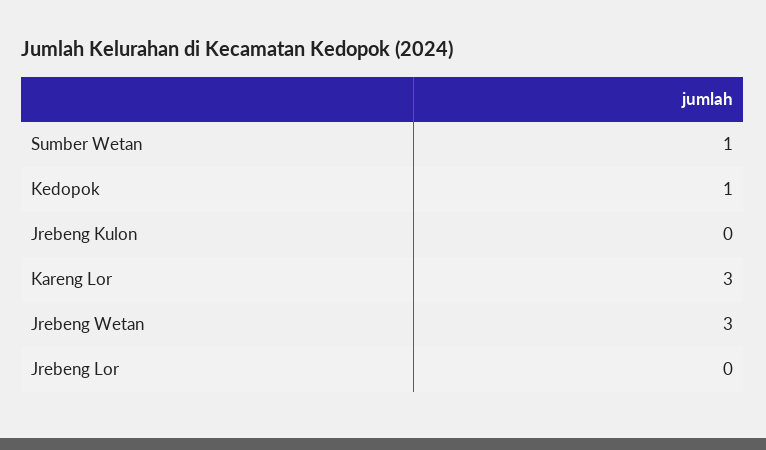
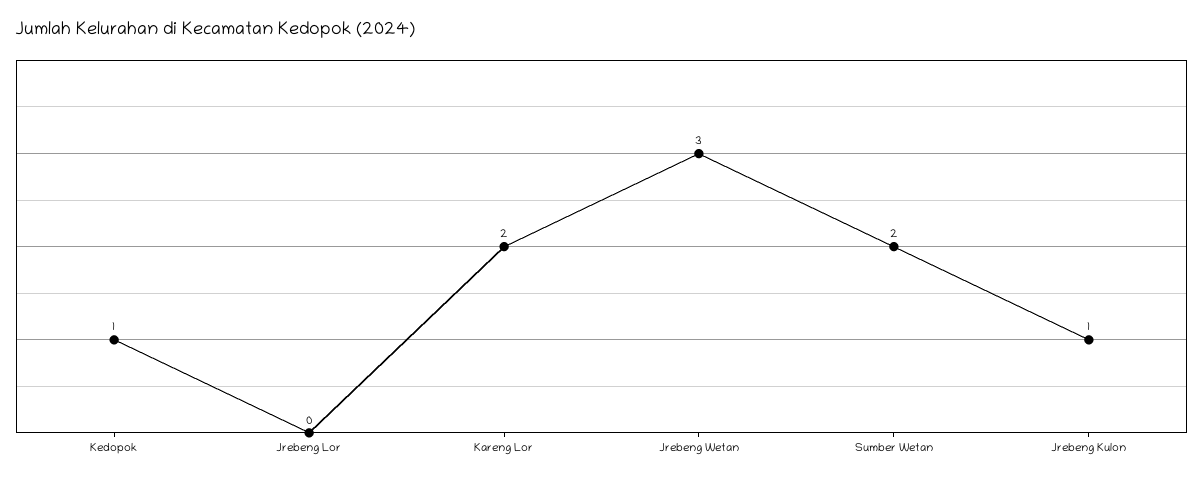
  {
-   "Sumber Wetan": 1,
+   "Sumber Wetan": 2,
    "Kedopok": 1,
-   "Jrebeng Kulon": 0,
+   "Jrebeng Kulon": 1,
-   "Kareng Lor": 3,
+   "Kareng Lor": 2,
    "Jrebeng Wetan": 3,
    "Jrebeng Lor": 0
  }

